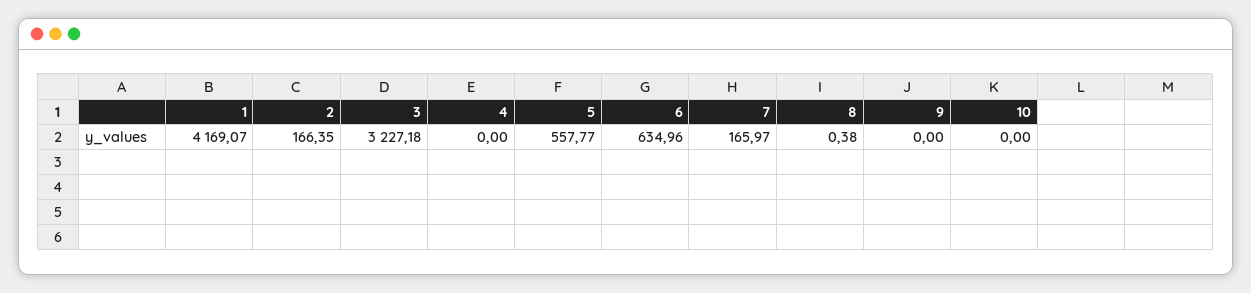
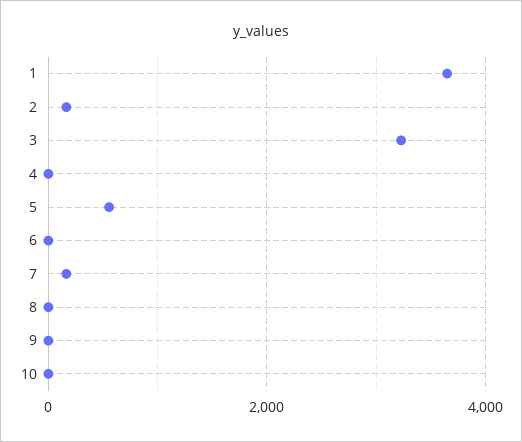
  {
-   "1": 4169.07,
+   "1": 3600,
    "2": 166.35,
    "3": 3227.18,
    "4": 0,
    "5": 557.77,
-   "6": 634.96,
+   "6": 0,
    "7": 165.97,
    "8": 0.38,
    "9": 0,
    "10": 0
  }

